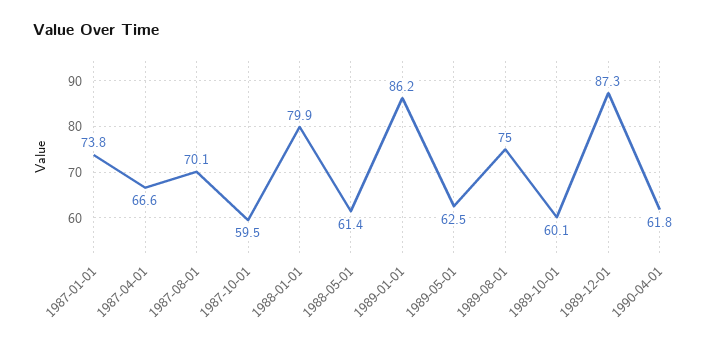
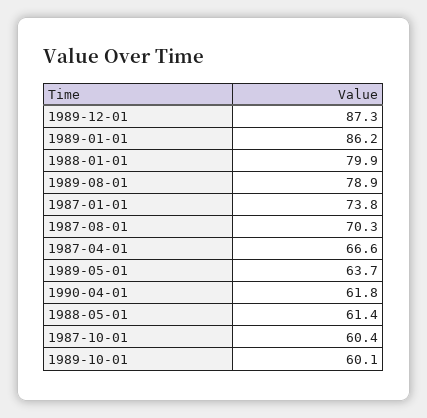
  {
    "1987-01-01": 73.8,
    "1987-04-01": 66.6,
-   "1987-08-01": 70.1,
+   "1987-08-01": 70.3,
-   "1987-10-01": 59.5,
+   "1987-10-01": 60.4,
    "1988-01-01": 79.9,
    "1988-05-01": 61.4,
    "1989-01-01": 86.2,
-   "1989-05-01": 62.5,
+   "1989-05-01": 63.7,
-   "1989-08-01": 75,
+   "1989-08-01": 78.9,
    "1989-10-01": 60.1,
    "1989-12-01": 87.3,
    "1990-04-01": 61.8
  }

